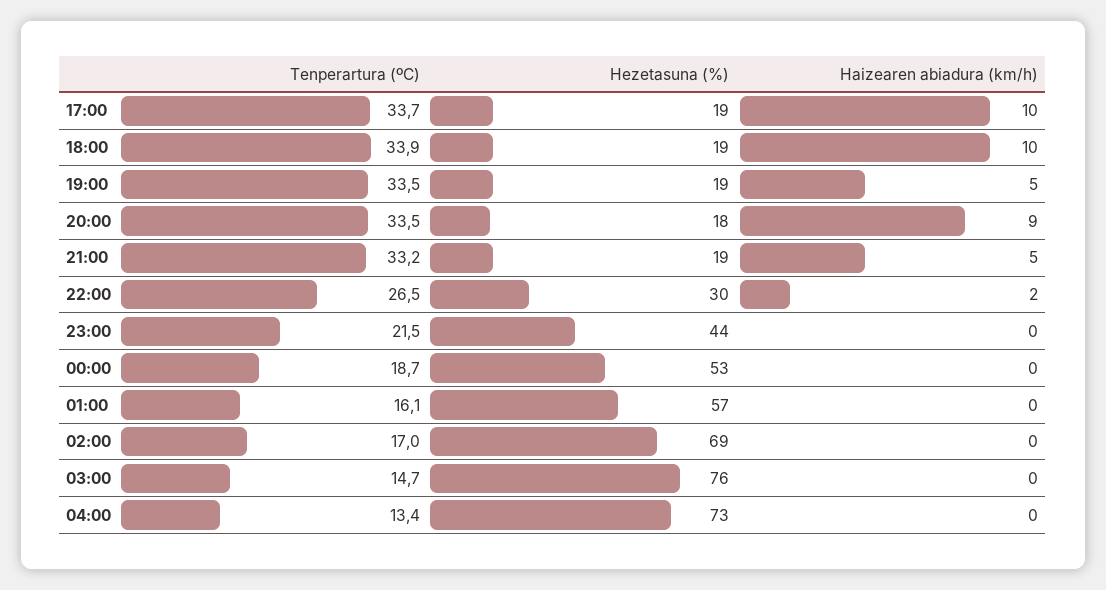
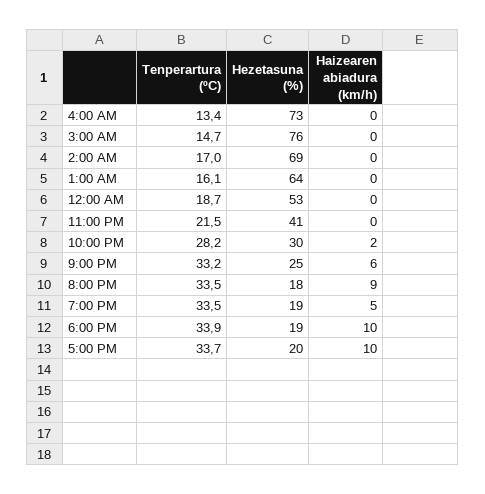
  {
    "Tenperartura (ºC)": {
      "17:00": 33.7,
      "18:00": 33.9,
      "19:00": 33.5,
      "20:00": 33.5,
      "21:00": 33.2,
-     "22:00": 26.5,
+     "22:00": 28.2,
      "23:00": 21.5,
      "00:00": 18.7,
      "01:00": 16.1,
      "02:00": 17,
      "03:00": 14.7,
      "04:00": 13.4
    },
    "Hezetasuna (%)": {
-     "17:00": 19,
+     "17:00": 20,
      "18:00": 19,
      "19:00": 19,
      "20:00": 18,
-     "21:00": 19,
+     "21:00": 25,
      "22:00": 30,
-     "23:00": 44,
+     "23:00": 41,
      "00:00": 53,
-     "01:00": 57,
+     "01:00": 64,
      "02:00": 69,
      "03:00": 76,
      "04:00": 73
    },
    "Haizearen abiadura (km/h)": {
      "17:00": 10,
      "18:00": 10,
      "19:00": 5,
      "20:00": 9,
-     "21:00": 5,
+     "21:00": 6,
      "22:00": 2,
      "23:00": 0,
      "00:00": 0,
      "01:00": 0,
      "02:00": 0,
      "03:00": 0,
      "04:00": 0
    }
  }

